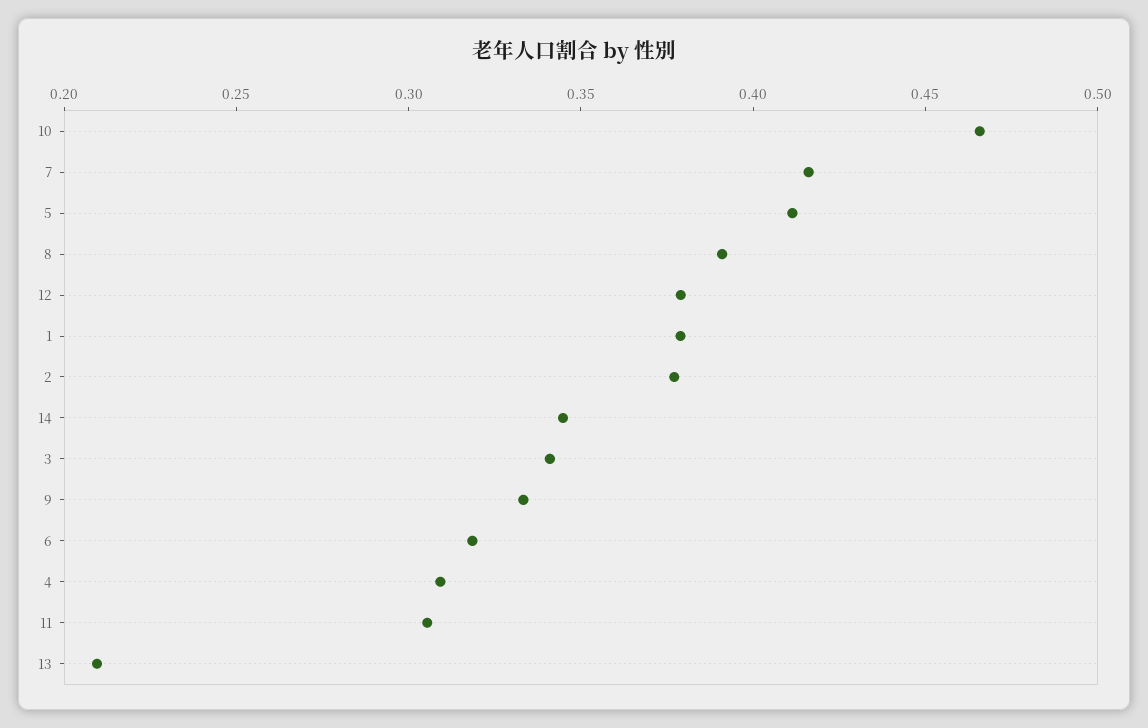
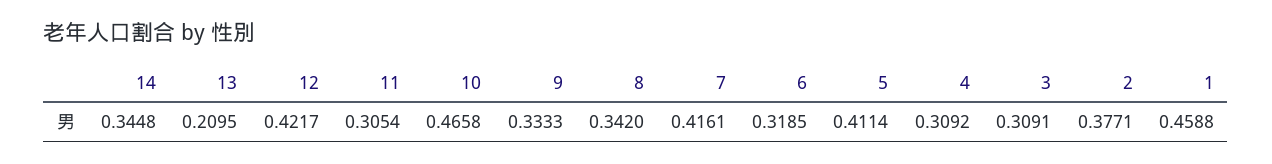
  {
    "10": 0.4658,
    "7": 0.4161,
    "5": 0.4114,
-   "8": 0.39,
+   "8": 0.342,
-   "12": 0.38,
+   "12": 0.4217,
-   "1": 0.38,
+   "1": 0.4588,
    "2": 0.3771,
    "14": 0.3448,
-   "3": 0.34,
+   "3": 0.3091,
    "9": 0.3333,
    "6": 0.3185,
    "4": 0.3092,
    "11": 0.3054,
    "13": 0.2095
  }

